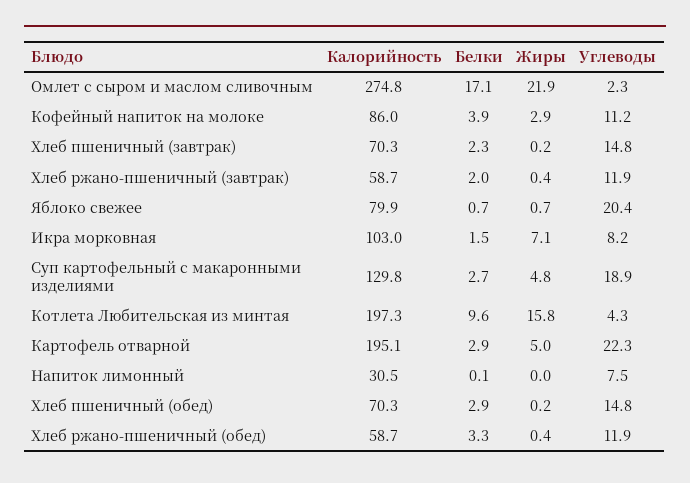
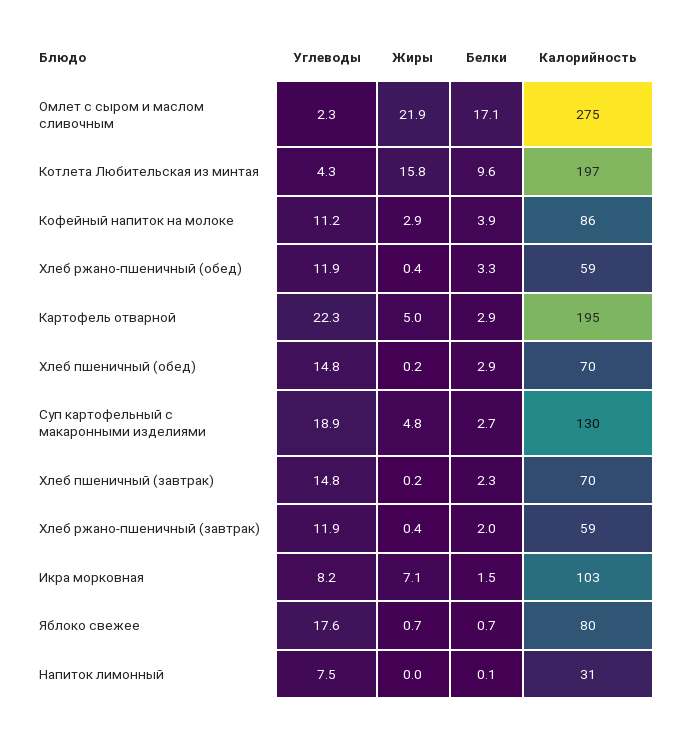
  {
    "Калорийность": {
      "Омлет с сыром и маслом сливочным": 274.8,
      "Кофейный напиток на молоке": 86,
      "Хлеб пшеничный (завтрак)": 70.3,
      "Хлеб ржано-пшеничный (завтрак)": 58.7,
      "Яблоко свежее": 79.9,
      "Икра морковная": 103,
      "Суп картофельный с макаронными изделиями": 129.8,
      "Котлета Любительская из минтая": 197.3,
      "Картофель отварной": 195.1,
      "Напиток лимонный": 30.5,
      "Хлеб пшеничный (обед)": 70.3,
      "Хлеб ржано-пшеничный (обед)": 58.7
    },
    "Белки": {
      "Омлет с сыром и маслом сливочным": 17.1,
      "Кофейный напиток на молоке": 3.9,
      "Хлеб пшеничный (завтрак)": 2.3,
      "Хлеб ржано-пшеничный (завтрак)": 2,
      "Яблоко свежее": 0.7,
      "Икра морковная": 1.5,
      "Суп картофельный с макаронными изделиями": 2.7,
      "Котлета Любительская из минтая": 9.6,
      "Картофель отварной": 2.9,
      "Напиток лимонный": 0.1,
      "Хлеб пшеничный (обед)": 2.9,
      "Хлеб ржано-пшеничный (обед)": 3.3
    },
    "Жиры": {
      "Омлет с сыром и маслом сливочным": 21.9,
      "Кофейный напиток на молоке": 2.9,
      "Хлеб пшеничный (завтрак)": 0.2,
      "Хлеб ржано-пшеничный (завтрак)": 0.4,
      "Яблоко свежее": 0.7,
      "Икра морковная": 7.1,
      "Суп картофельный с макаронными изделиями": 4.8,
      "Котлета Любительская из минтая": 15.8,
      "Картофель отварной": 5,
      "Напиток лимонный": 0,
      "Хлеб пшеничный (обед)": 0.2,
      "Хлеб ржано-пшеничный (обед)": 0.4
    },
    "Углеводы": {
      "Омлет с сыром и маслом сливочным": 2.3,
      "Кофейный напиток на молоке": 11.2,
      "Хлеб пшеничный (завтрак)": 14.8,
      "Хлеб ржано-пшеничный (завтрак)": 11.9,
-     "Яблоко свежее": 20.4,
+     "Яблоко свежее": 17.6,
      "Икра морковная": 8.2,
      "Суп картофельный с макаронными изделиями": 18.9,
      "Котлета Любительская из минтая": 4.3,
      "Картофель отварной": 22.3,
      "Напиток лимонный": 7.5,
      "Хлеб пшеничный (обед)": 14.8,
      "Хлеб ржано-пшеничный (обед)": 11.9
    }
  }

